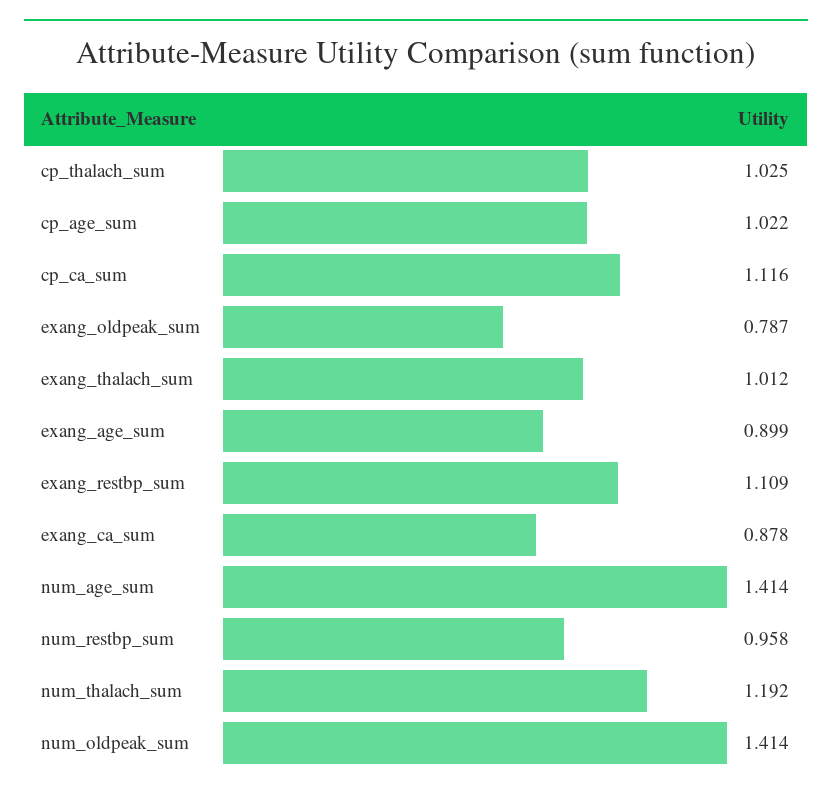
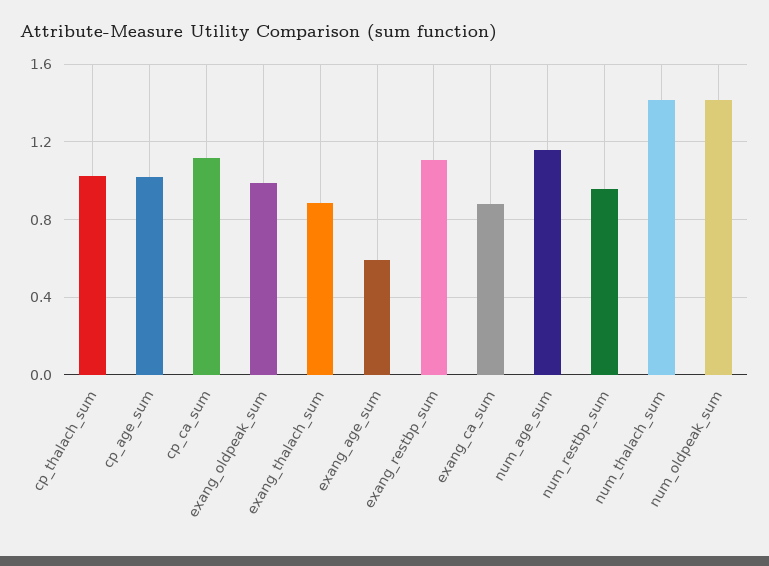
  {
    "cp_thalach_sum": 1.025,
    "cp_age_sum": 1.022,
    "cp_ca_sum": 1.116,
-   "exang_oldpeak_sum": 0.787,
+   "exang_oldpeak_sum": 1,
-   "exang_thalach_sum": 1.012,
+   "exang_thalach_sum": 0.9,
-   "exang_age_sum": 0.899,
+   "exang_age_sum": 0.6,
    "exang_restbp_sum": 1.109,
    "exang_ca_sum": 0.878,
-   "num_age_sum": 1.414,
+   "num_age_sum": 1.15,
    "num_restbp_sum": 0.958,
-   "num_thalach_sum": 1.192,
+   "num_thalach_sum": 1.4,
    "num_oldpeak_sum": 1.414
  }

